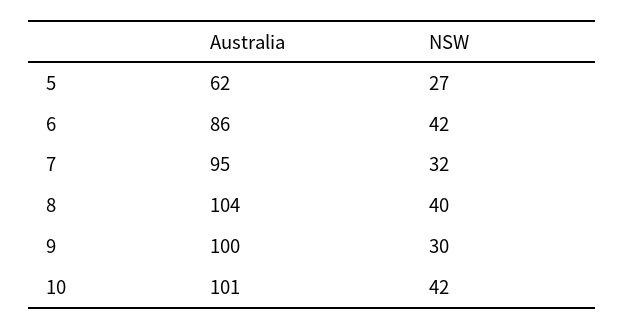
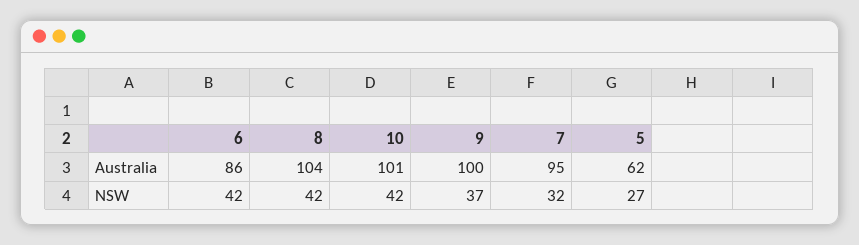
  {
    "Australia": {
      "5": 62,
      "6": 86,
      "7": 95,
      "8": 104,
      "9": 100,
      "10": 101
    },
    "NSW": {
      "5": 27,
      "6": 42,
      "7": 32,
-     "8": 40,
+     "8": 42,
-     "9": 30,
+     "9": 37,
      "10": 42
    }
  }

